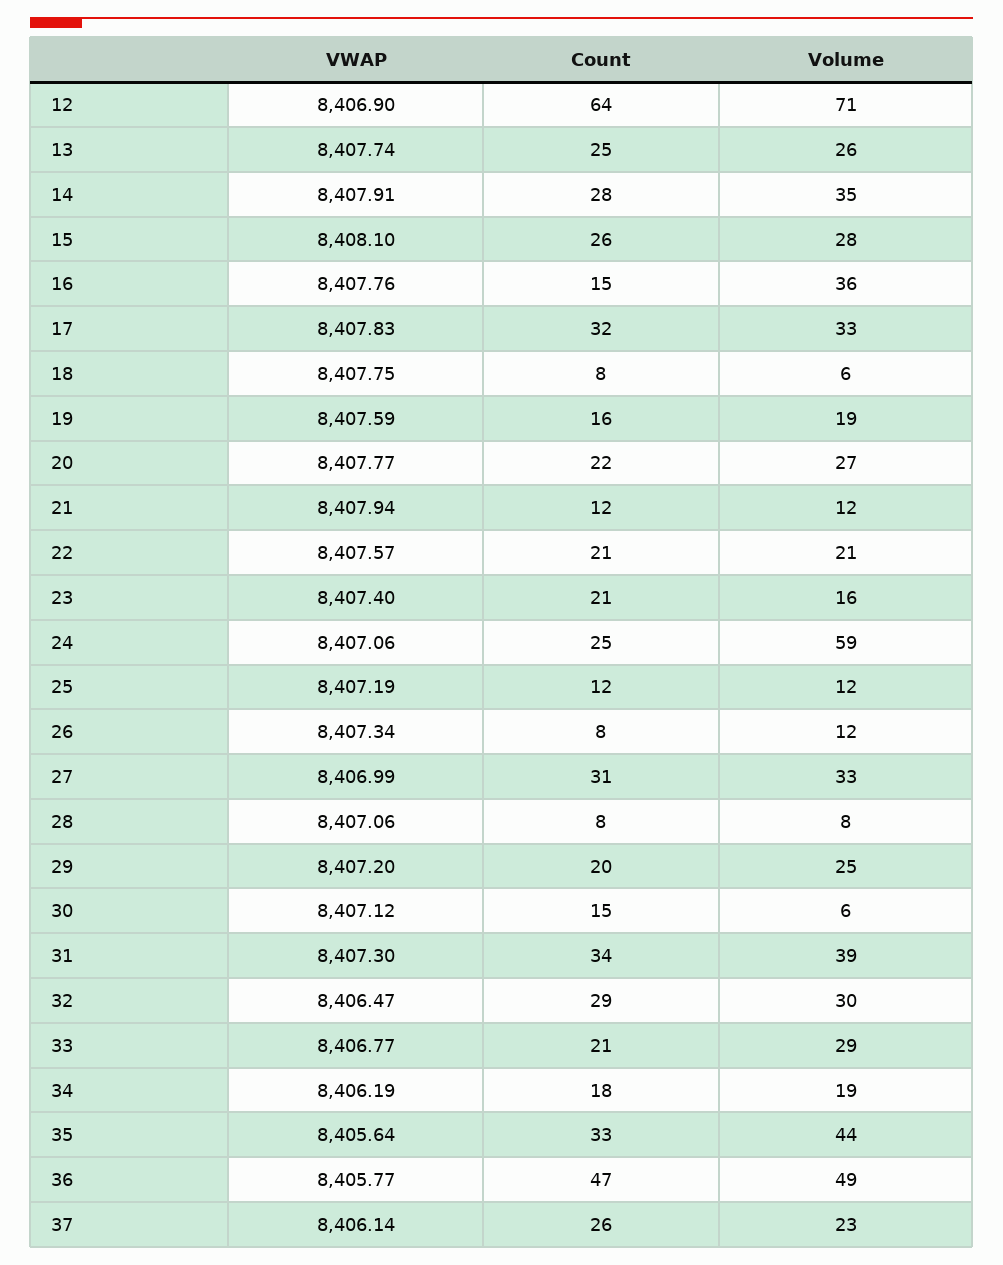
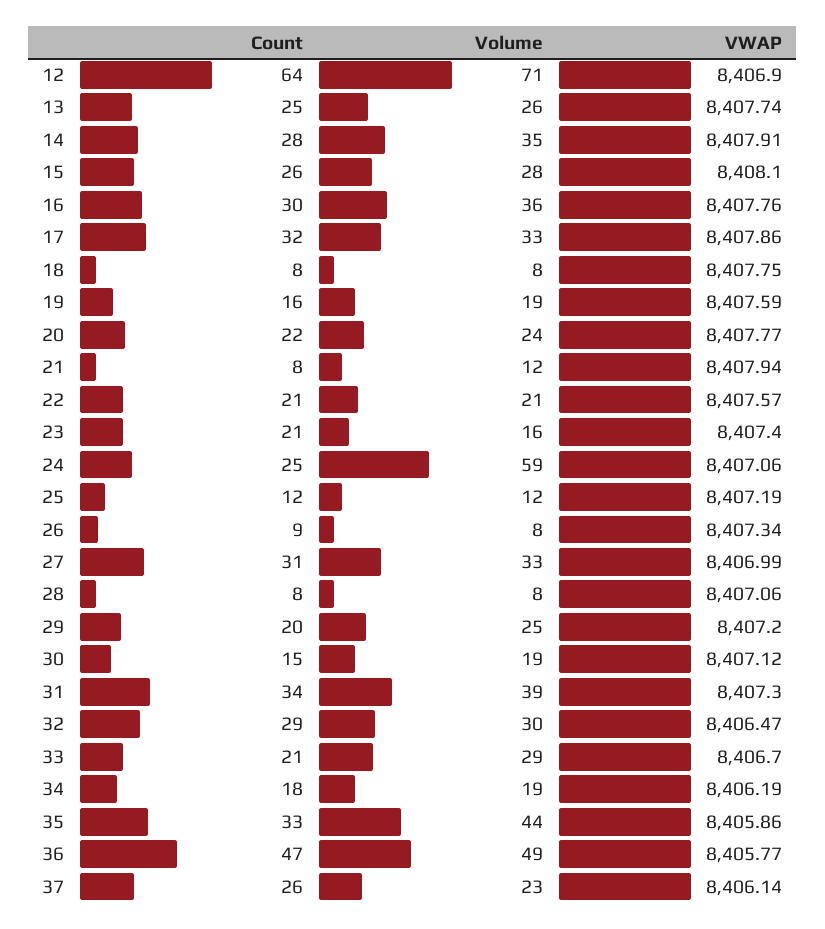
  {
    "VWAP": {
      "12": 8406.9,
      "13": 8407.74,
      "14": 8407.91,
      "15": 8408.1,
      "16": 8407.76,
-     "17": 8407.83,
+     "17": 8407.86,
      "18": 8407.75,
      "19": 8407.59,
      "20": 8407.77,
      "21": 8407.94,
      "22": 8407.57,
      "23": 8407.4,
      "24": 8407.06,
      "25": 8407.19,
      "26": 8407.34,
      "27": 8406.99,
      "28": 8407.06,
      "29": 8407.2,
      "30": 8407.12,
      "31": 8407.3,
      "32": 8406.47,
-     "33": 8406.77,
+     "33": 8406.7,
      "34": 8406.19,
-     "35": 8405.64,
+     "35": 8405.86,
      "36": 8405.77,
      "37": 8406.14
    },
    "Count": {
      "12": 64,
      "13": 25,
      "14": 28,
      "15": 26,
-     "16": 15,
+     "16": 30,
      "17": 32,
      "18": 8,
      "19": 16,
      "20": 22,
-     "21": 12,
+     "21": 8,
      "22": 21,
      "23": 21,
      "24": 25,
      "25": 12,
-     "26": 8,
+     "26": 9,
      "27": 31,
      "28": 8,
      "29": 20,
      "30": 15,
      "31": 34,
      "32": 29,
      "33": 21,
      "34": 18,
      "35": 33,
      "36": 47,
      "37": 26
    },
    "Volume": {
      "12": 71,
      "13": 26,
      "14": 35,
      "15": 28,
      "16": 36,
      "17": 33,
-     "18": 6,
+     "18": 8,
      "19": 19,
-     "20": 27,
+     "20": 24,
      "21": 12,
      "22": 21,
      "23": 16,
      "24": 59,
      "25": 12,
-     "26": 12,
+     "26": 8,
      "27": 33,
      "28": 8,
      "29": 25,
-     "30": 6,
+     "30": 19,
      "31": 39,
      "32": 30,
      "33": 29,
      "34": 19,
      "35": 44,
      "36": 49,
      "37": 23
    }
  }

